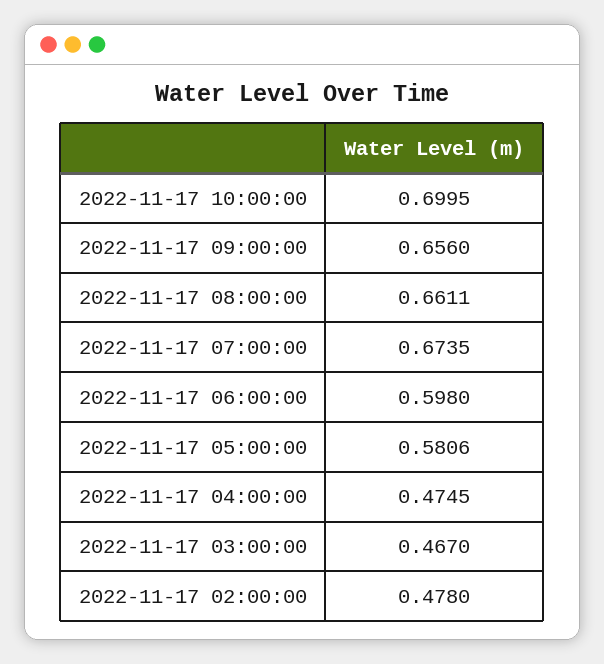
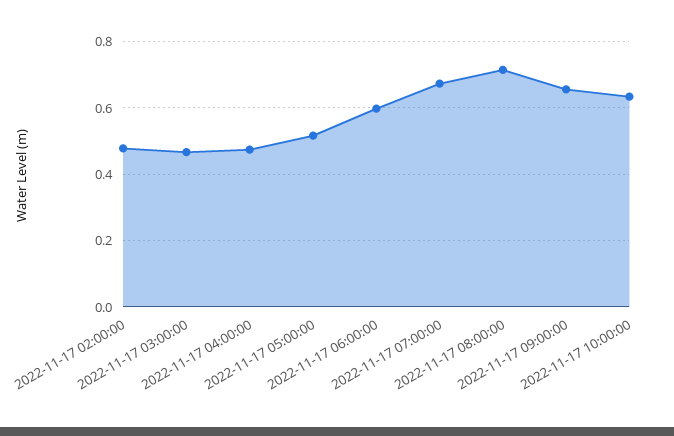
  {
-   "2022-11-17 10:00:00": 0.6995,
+   "2022-11-17 10:00:00": 0.64,
    "2022-11-17 09:00:00": 0.656,
-   "2022-11-17 08:00:00": 0.6611,
+   "2022-11-17 08:00:00": 0.72,
    "2022-11-17 07:00:00": 0.6735,
    "2022-11-17 06:00:00": 0.598,
-   "2022-11-17 05:00:00": 0.5806,
+   "2022-11-17 05:00:00": 0.52,
    "2022-11-17 04:00:00": 0.4745,
    "2022-11-17 03:00:00": 0.467,
    "2022-11-17 02:00:00": 0.478
  }

